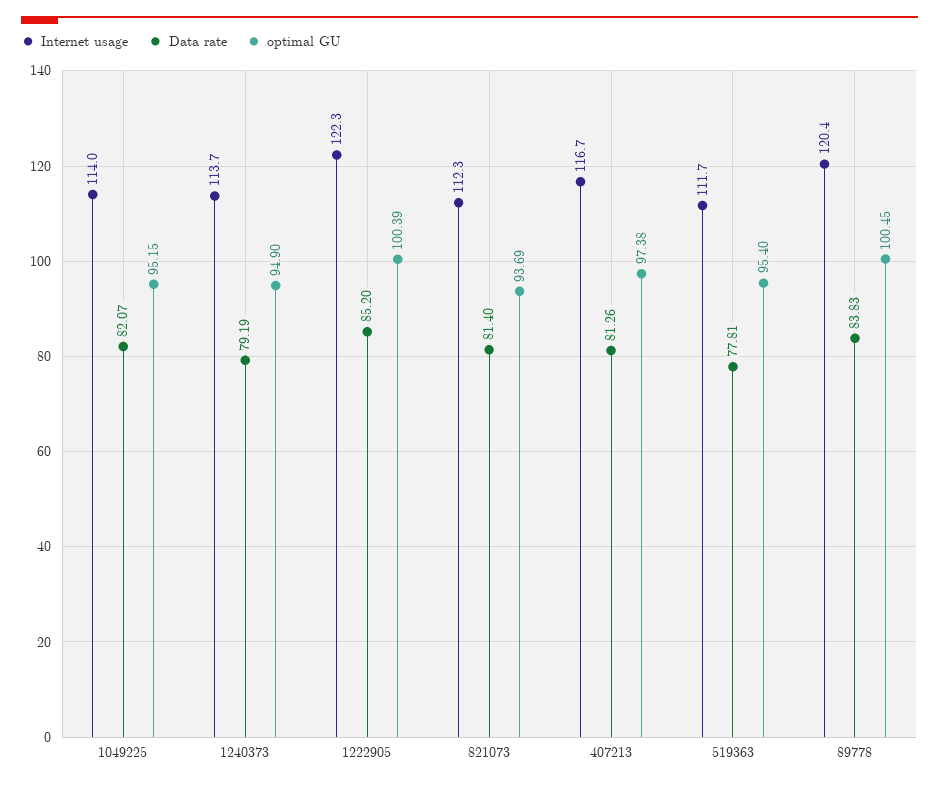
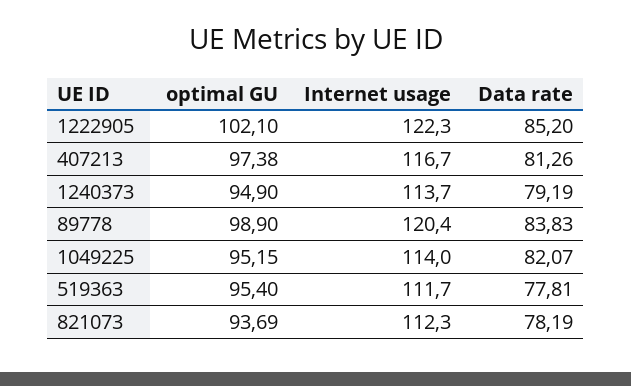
  {
    "Internet usage": {
      "1049225": 114,
      "1240373": 113.7,
      "1222905": 122.3,
      "821073": 112.3,
      "407213": 116.7,
      "519363": 111.7,
      "89778": 120.4
    },
    "Data rate": {
      "1049225": 82.07,
      "1240373": 79.19,
      "1222905": 85.2,
-     "821073": 81.4,
+     "821073": 78.19,
      "407213": 81.26,
      "519363": 77.81,
      "89778": 83.83
    },
    "optimal GU": {
      "1049225": 95.15,
      "1240373": 94.9,
-     "1222905": 100.39,
+     "1222905": 102.1,
      "821073": 93.69,
      "407213": 97.38,
      "519363": 95.4,
-     "89778": 100.45
+     "89778": 98.9
    }
  }

